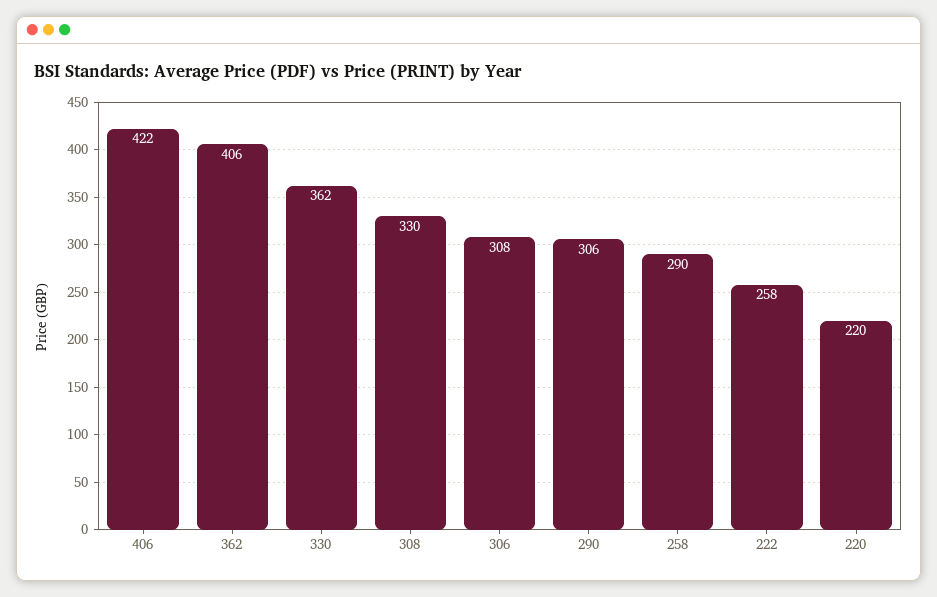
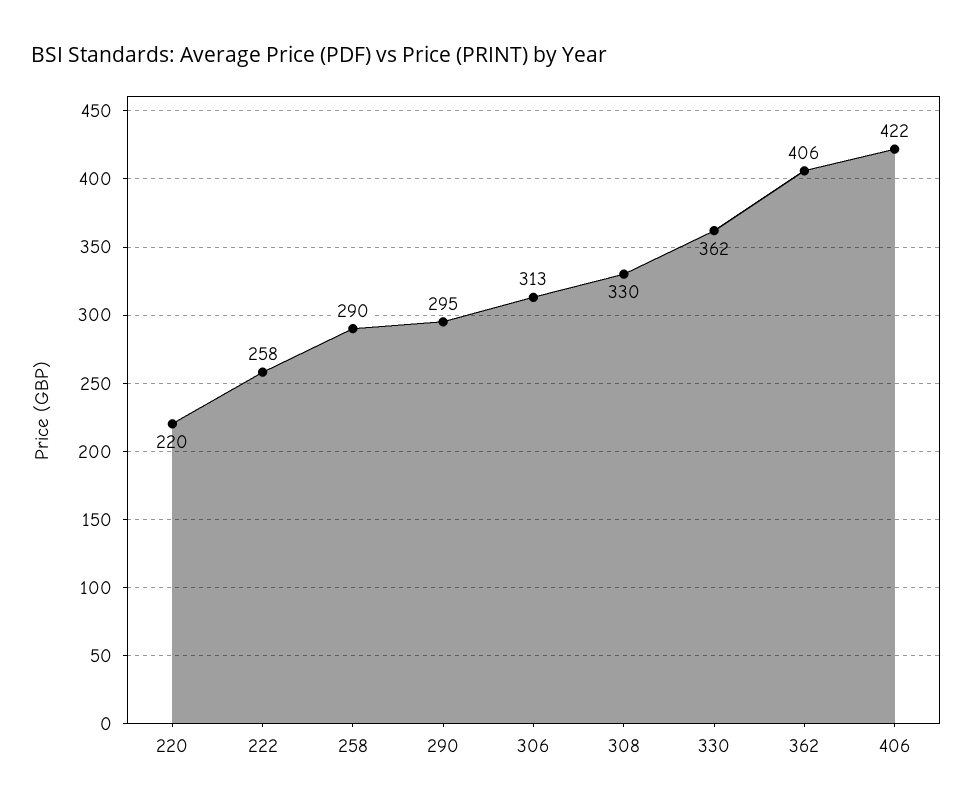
  {
    "406": 422,
    "362": 406,
    "330": 362,
    "308": 330,
-   "306": 308,
+   "306": 313,
-   "290": 306,
+   "290": 295,
    "258": 290,
    "222": 258,
    "220": 220
  }

